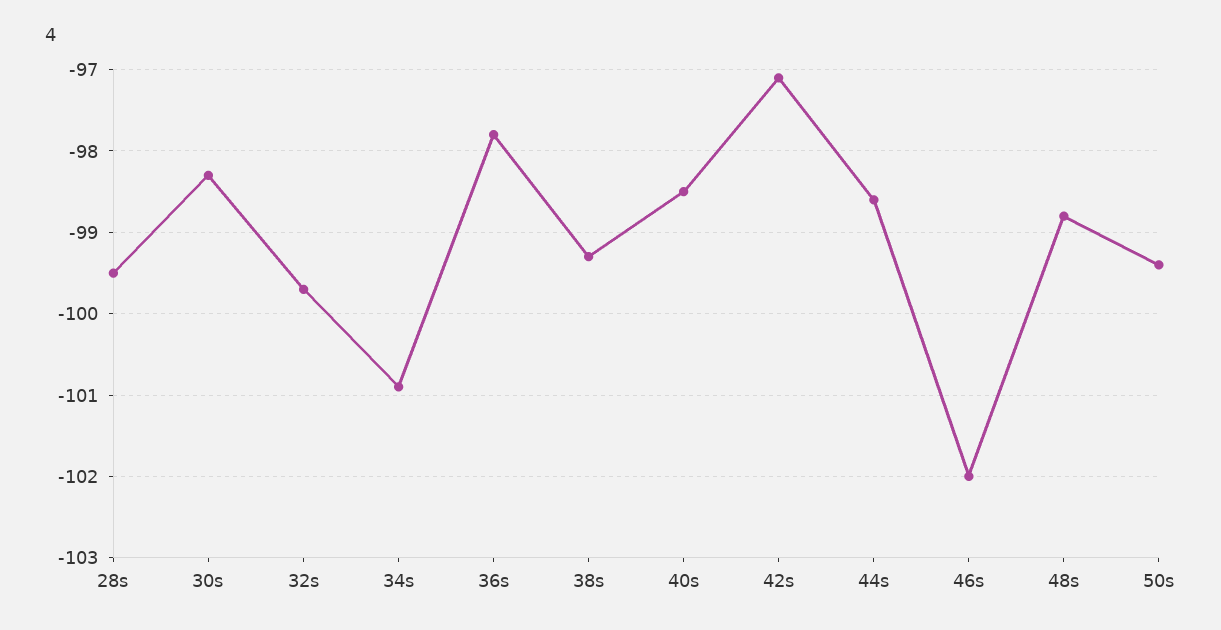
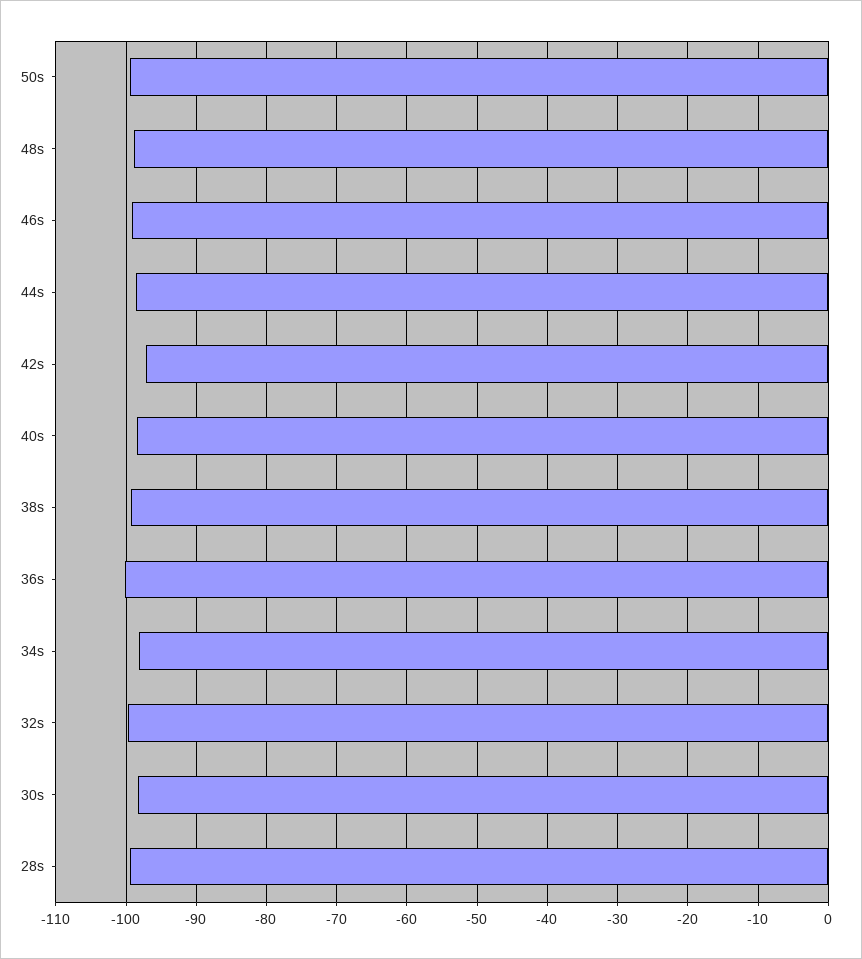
  {
    "28s": -99.5,
    "30s": -98.3,
    "32s": -99.7,
-   "34s": -100.9,
+   "34s": -98,
-   "36s": -97.8,
+   "36s": -100,
    "38s": -99.3,
    "40s": -98.5,
    "42s": -97.1,
    "44s": -98.6,
-   "46s": -102,
+   "46s": -99,
    "48s": -98.8,
    "50s": -99.4
  }

